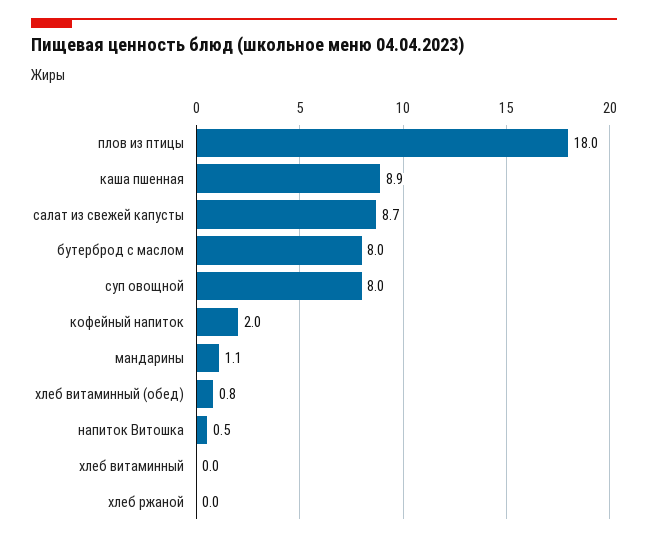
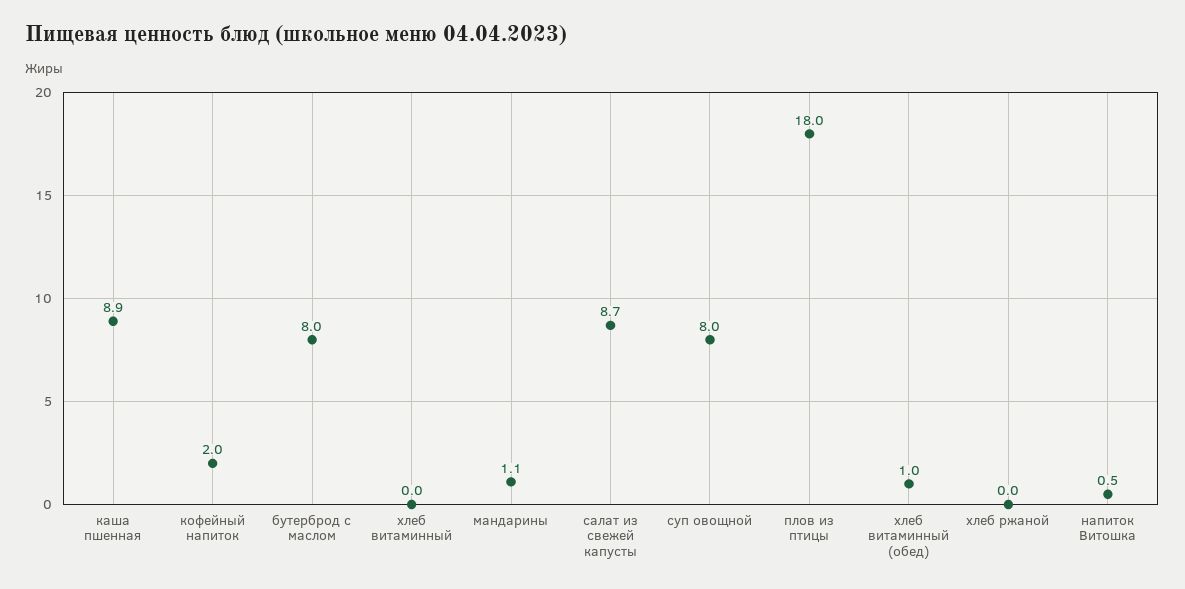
  {
    "плов из птицы": 18,
    "каша пшенная": 8.9,
    "салат из свежей капусты": 8.7,
    "бутерброд с маслом": 8,
    "суп овощной": 8,
    "кофейный напиток": 2,
    "мандарины": 1.1,
-   "хлеб витаминный (обед)": 0.8,
+   "хлеб витаминный (обед)": 1,
    "напиток Витошка": 0.5,
    "хлеб витаминный": 0,
    "хлеб ржаной": 0
  }

